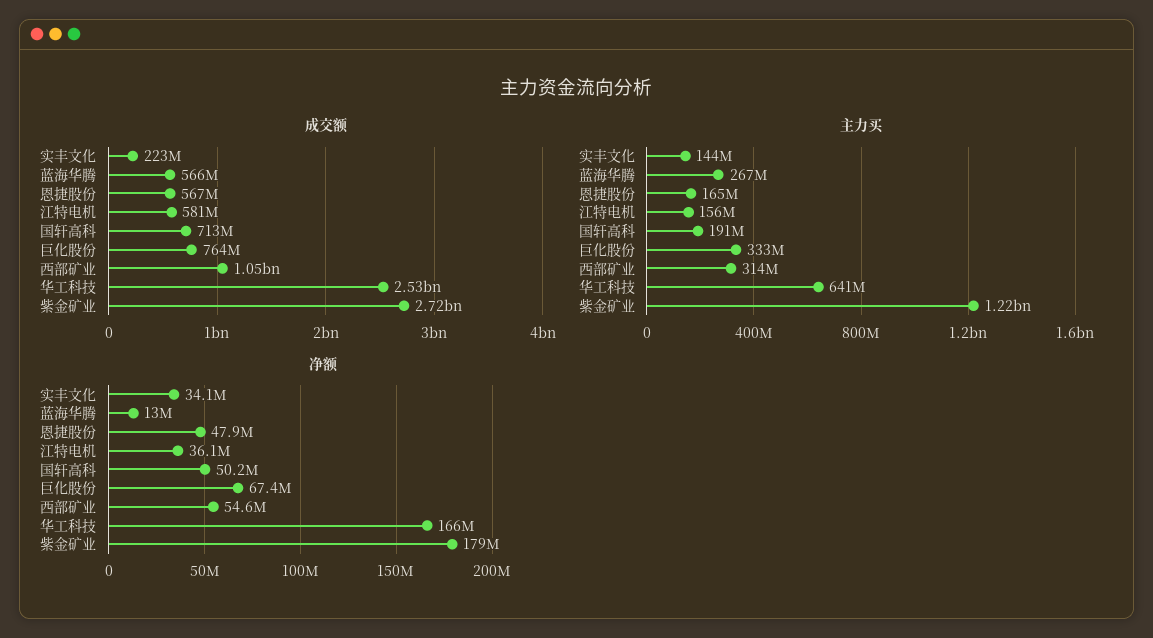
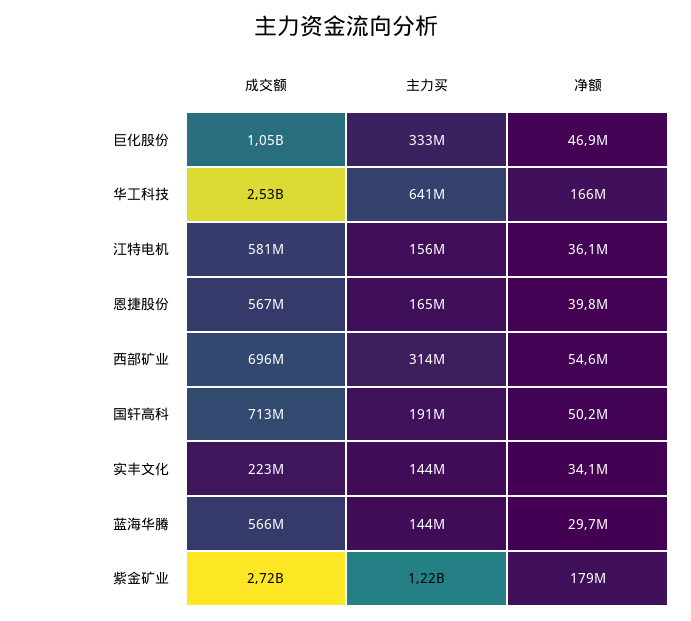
  {
    "成交额": {
      "实丰文化": 223000000,
      "蓝海华腾": 566000000,
      "恩捷股份": 567000000,
      "江特电机": 581000000,
      "国轩高科": 713000000,
-     "巨化股份": 764000000,
+     "巨化股份": 1050000000,
-     "西部矿业": 1050000000,
+     "西部矿业": 696000000,
      "华工科技": 2530000000,
      "紫金矿业": 2720000000
    },
    "主力买": {
      "实丰文化": 144000000,
-     "蓝海华腾": 267000000,
+     "蓝海华腾": 144000000,
      "恩捷股份": 165000000,
      "江特电机": 156000000,
      "国轩高科": 191000000,
      "巨化股份": 333000000,
      "西部矿业": 314000000,
      "华工科技": 641000000,
      "紫金矿业": 1220000000
    },
    "净额": {
      "实丰文化": 34100000,
-     "蓝海华腾": 13000000,
+     "蓝海华腾": 29700000,
-     "恩捷股份": 47900000,
+     "恩捷股份": 39800000,
      "江特电机": 36100000,
      "国轩高科": 50200000,
-     "巨化股份": 67400000,
+     "巨化股份": 46900000,
      "西部矿业": 54600000,
      "华工科技": 166000000,
      "紫金矿业": 179000000
    }
  }

